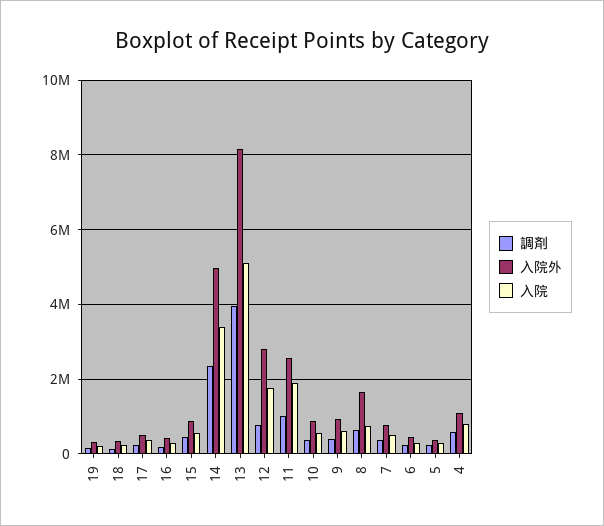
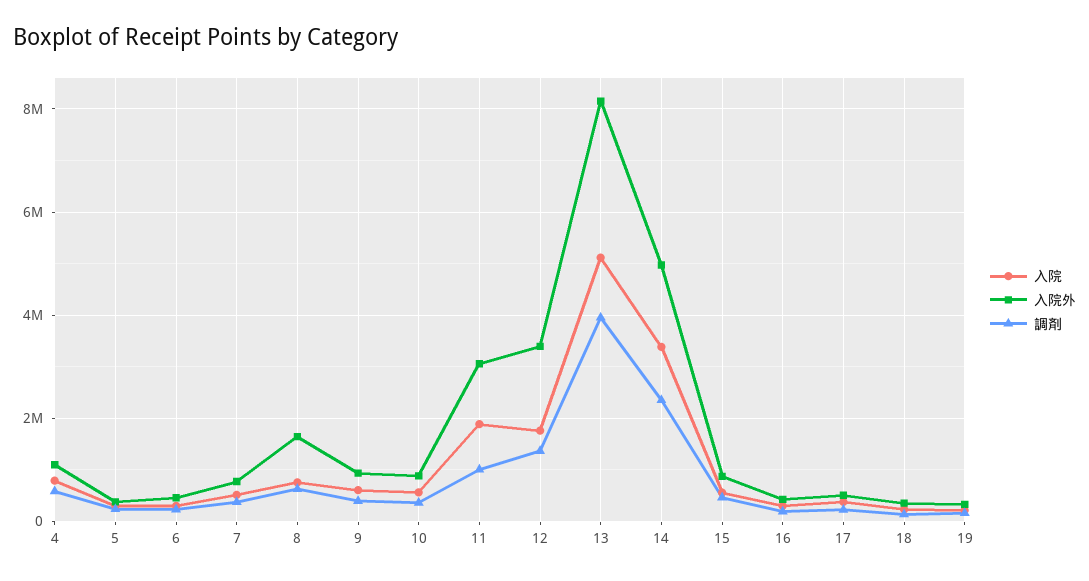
  {
    "調剤": {
      "19": 200000,
      "18": 200000,
      "17": 200000,
      "16": 200000,
      "15": 400000,
      "14": 2400000,
      "13": 4000000,
-     "12": 800000,
+     "12": 1400000,
      "11": 1000000,
      "10": 400000,
      "9": 400000,
      "8": 600000,
      "7": 400000,
      "6": 200000,
      "5": 200000,
      "4": 600000
    },
    "入院外": {
      "19": 400000,
      "18": 400000,
      "17": 600000,
      "16": 400000,
      "15": 800000,
      "14": 5000000,
      "13": 8200000,
-     "12": 2800000,
+     "12": 3400000,
-     "11": 2600000,
+     "11": 3000000,
      "10": 800000,
      "9": 1000000,
      "8": 1600000,
      "7": 800000,
      "6": 400000,
      "5": 400000,
      "4": 1200000
    },
    "入院": {
      "19": 200000,
      "18": 200000,
      "17": 400000,
      "16": 400000,
      "15": 600000,
      "14": 3400000,
      "13": 5200000,
      "12": 1800000,
      "11": 1800000,
      "10": 600000,
      "9": 600000,
      "8": 800000,
      "7": 600000,
      "6": 400000,
      "5": 400000,
      "4": 800000
    }
  }

